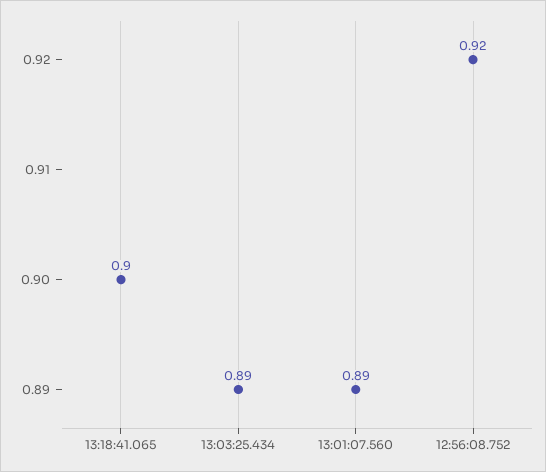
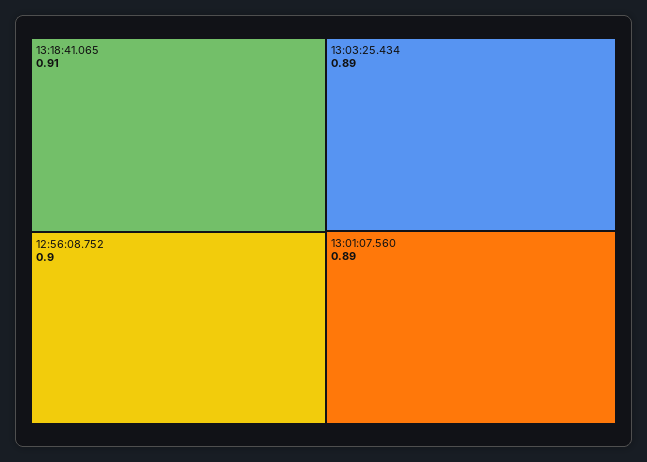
  {
-   "13:18:41.065": 0.9,
+   "13:18:41.065": 0.91,
    "13:03:25.434": 0.89,
    "13:01:07.560": 0.89,
-   "12:56:08.752": 0.92
+   "12:56:08.752": 0.9
  }

